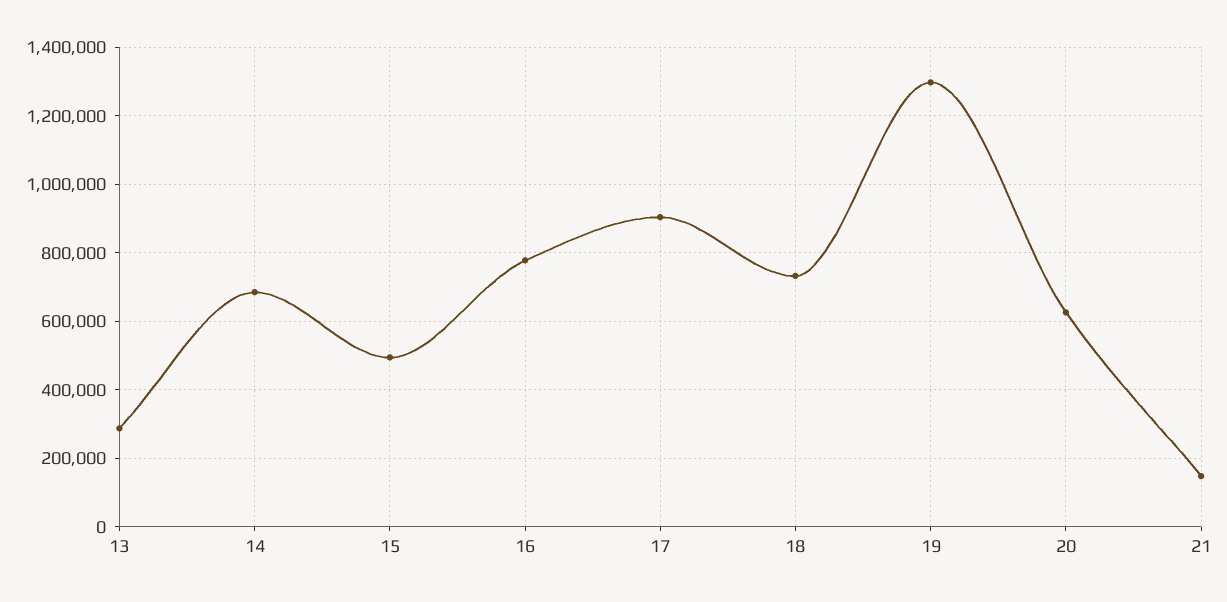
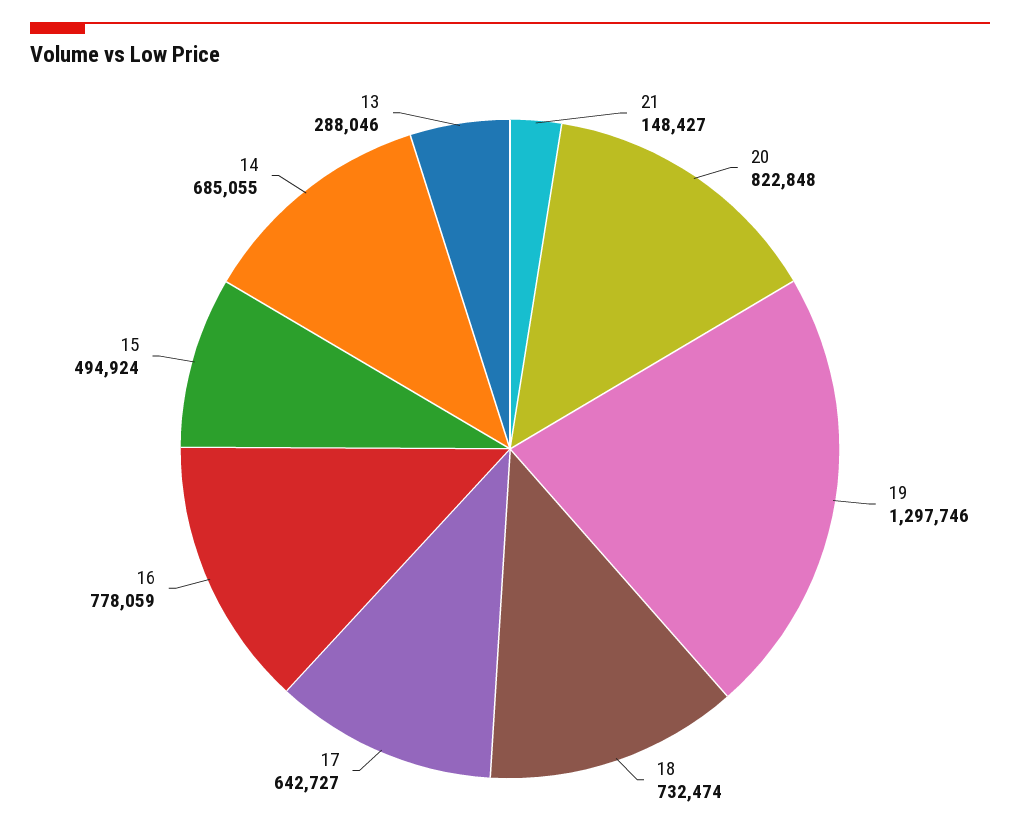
  {
    "13": 288046,
    "14": 685055,
    "15": 494924,
    "16": 778059,
-   "17": 900000,
+   "17": 642727,
    "18": 732474,
    "19": 1297746,
-   "20": 620000,
+   "20": 822848,
    "21": 148427
  }

